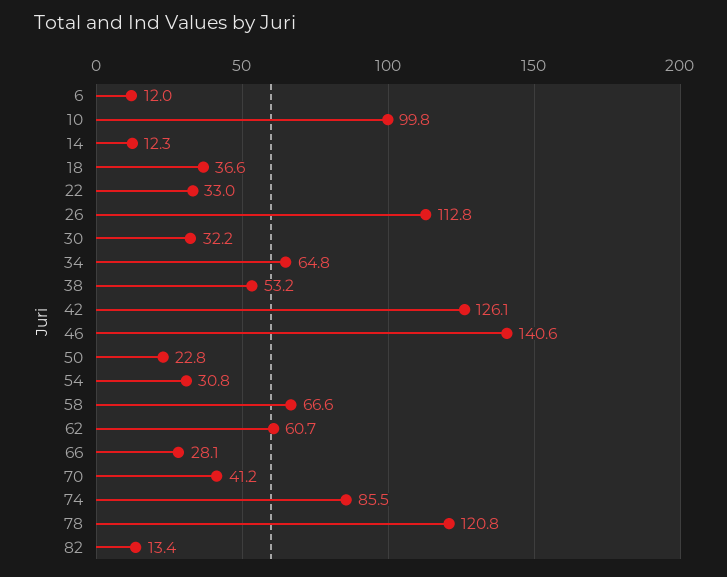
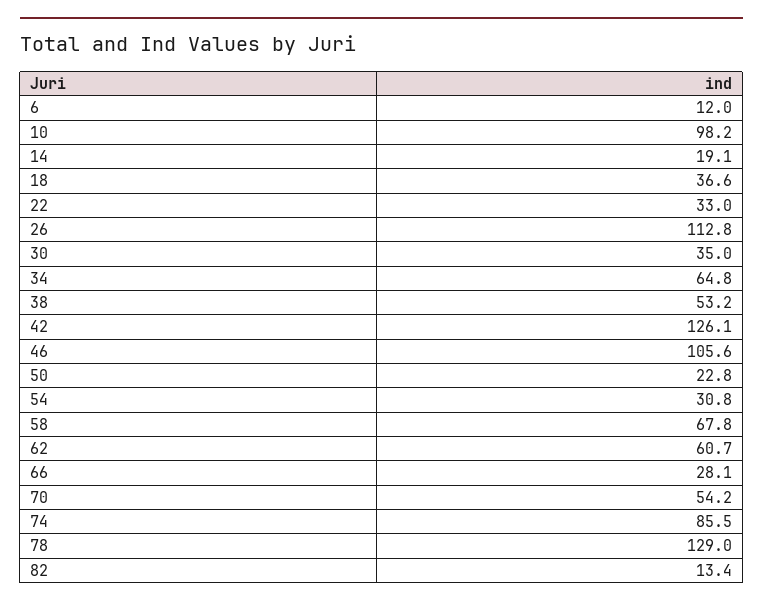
  {
    "6": 12,
-   "10": 99.8,
+   "10": 98.2,
-   "14": 12.3,
+   "14": 19.1,
    "18": 36.6,
    "22": 33,
    "26": 112.8,
-   "30": 32.2,
+   "30": 35,
    "34": 64.8,
    "38": 53.2,
    "42": 126.1,
-   "46": 140.6,
+   "46": 105.6,
    "50": 22.8,
    "54": 30.8,
-   "58": 66.6,
+   "58": 67.8,
    "62": 60.7,
    "66": 28.1,
-   "70": 41.2,
+   "70": 54.2,
    "74": 85.5,
-   "78": 120.8,
+   "78": 129,
    "82": 13.4
  }

